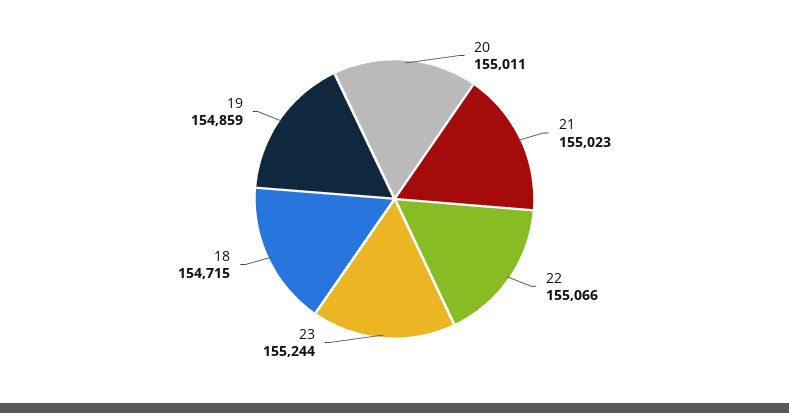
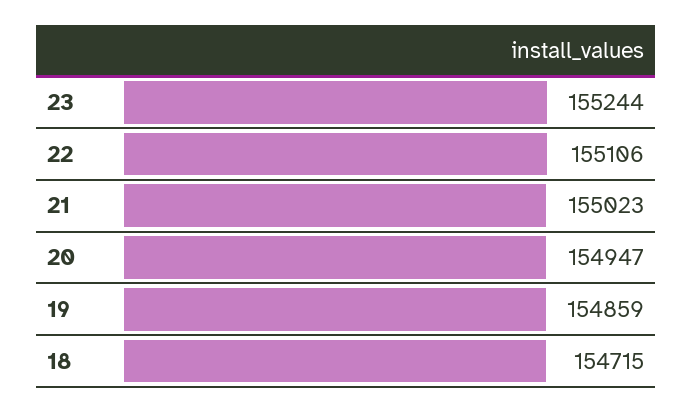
  {
-   "20": 155011,
+   "20": 154947,
    "21": 155023,
-   "22": 155066,
+   "22": 155106,
    "23": 155244,
    "18": 154715,
    "19": 154859
  }

